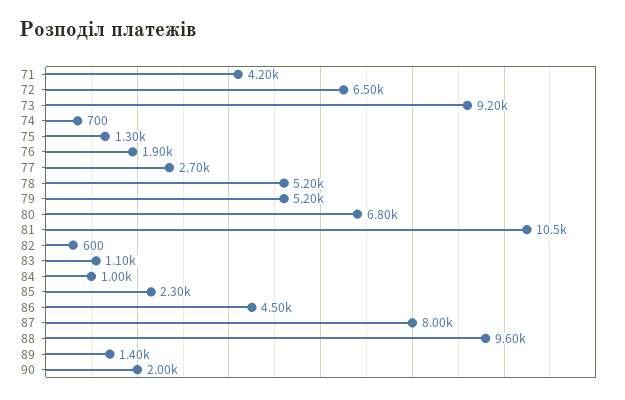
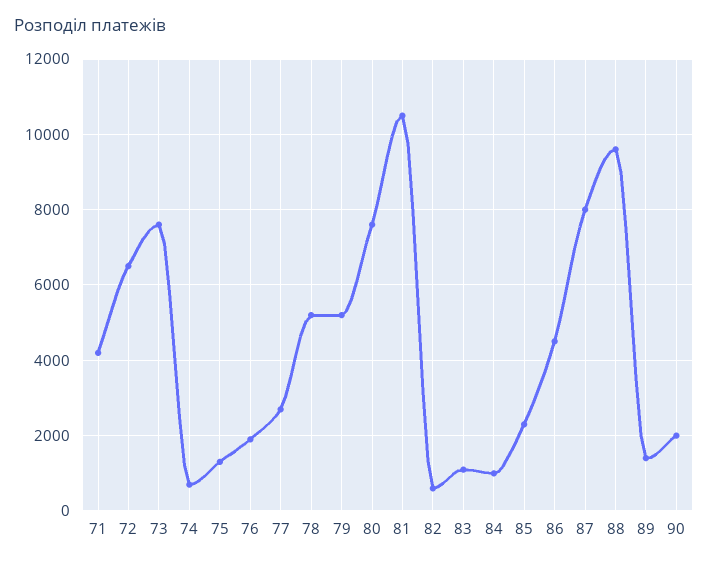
  {
    "71": 4200,
    "72": 6500,
-   "73": 9200,
+   "73": 7600,
    "74": 700,
    "75": 1300,
    "76": 1900,
    "77": 2700,
    "78": 5200,
    "79": 5200,
-   "80": 6800,
+   "80": 7600,
    "81": 10500,
    "82": 600,
    "83": 1100,
    "84": 1000,
    "85": 2300,
    "86": 4500,
    "87": 8000,
    "88": 9600,
    "89": 1400,
    "90": 2000
  }

